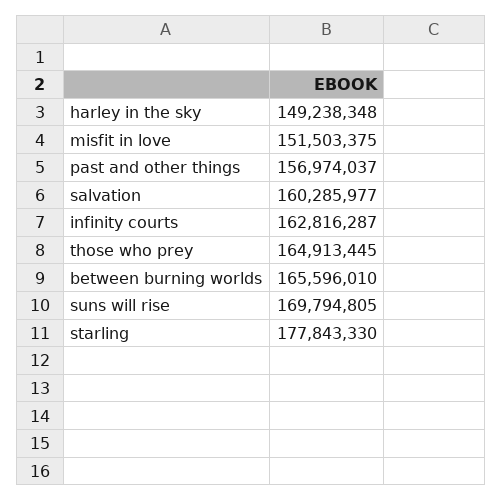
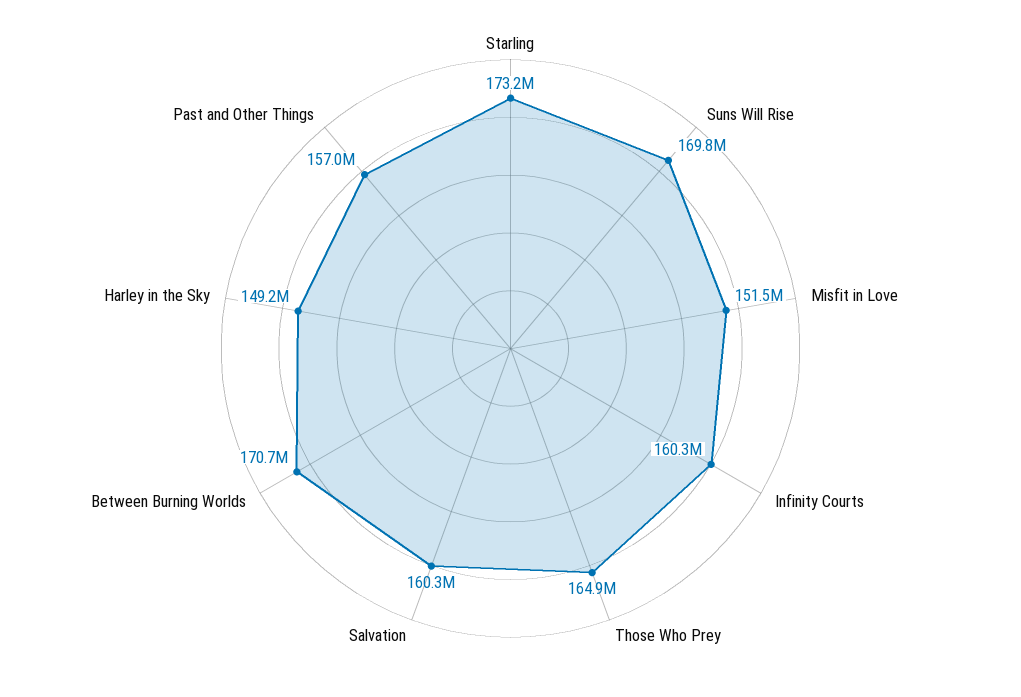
  {
    "harley in the sky": 149238348,
    "misfit in love": 151503375,
    "past and other things": 156974037,
    "salvation": 160285977,
-   "infinity courts": 162816287,
+   "infinity courts": 160300000,
    "those who prey": 164913445,
-   "between burning worlds": 165596010,
+   "between burning worlds": 170700000,
    "suns will rise": 169794805,
-   "starling": 177843330
+   "starling": 173200000
  }

